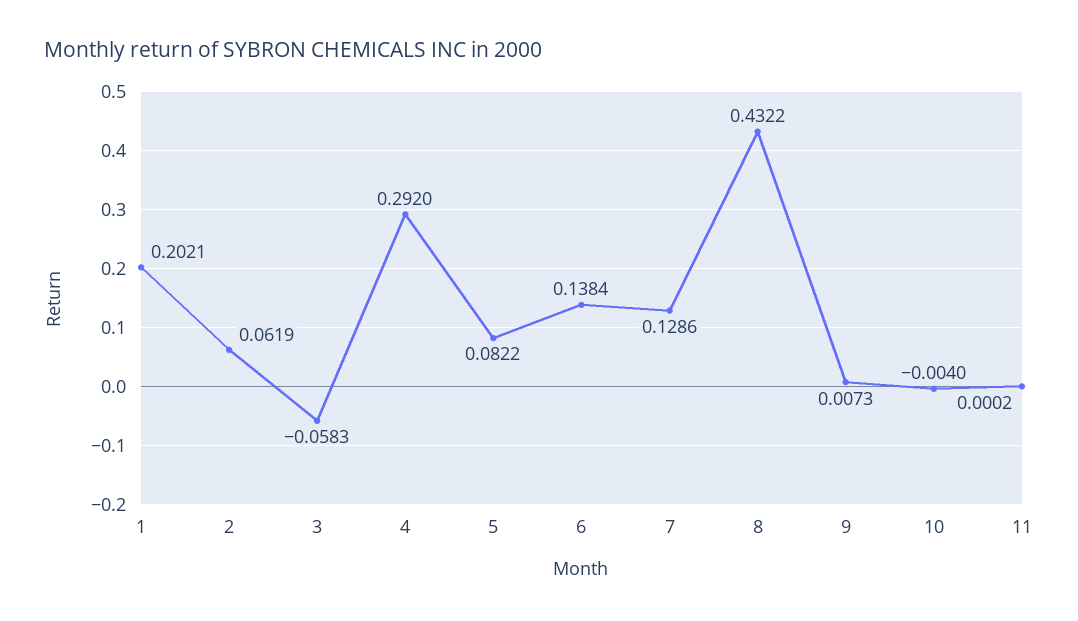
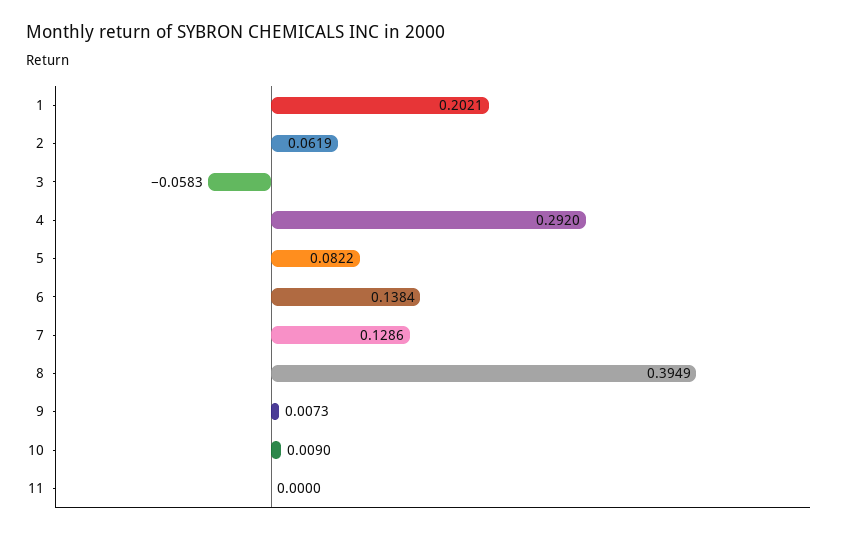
  {
    "1": 0.2021,
    "2": 0.0619,
    "3": -0.0583,
    "4": 0.292,
    "5": 0.0822,
    "6": 0.1384,
    "7": 0.1286,
-   "8": 0.4322,
+   "8": 0.3949,
    "9": 0.0073,
-   "10": -0.004,
+   "10": 0.009,
-   "11": 0.0002
+   "11": 0
  }

